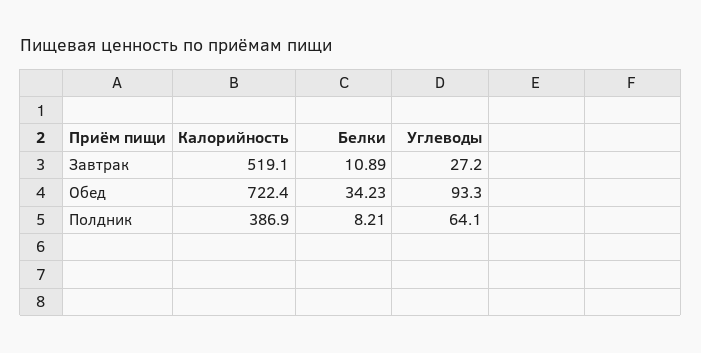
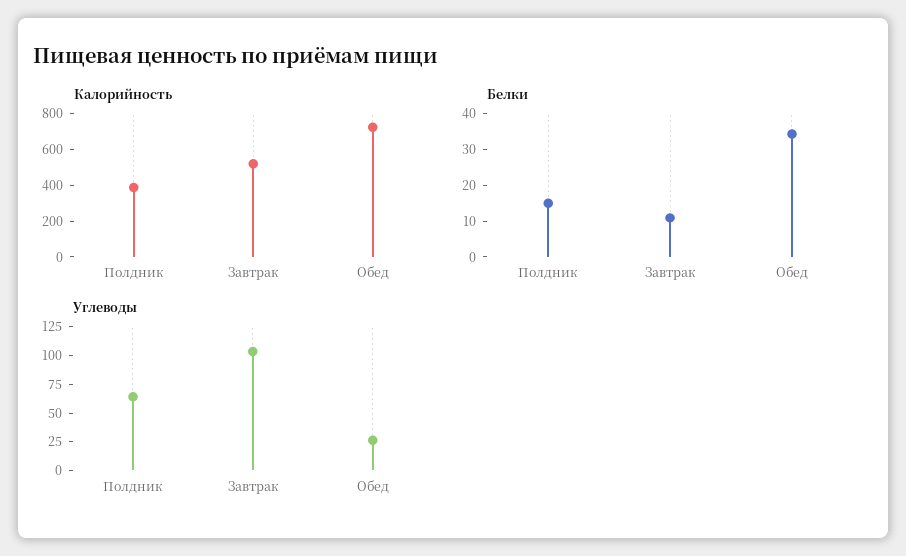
  {
    "Калорийность": {
      "Завтрак": 519.1,
      "Обед": 722.4,
      "Полдник": 386.9
    },
    "Белки": {
      "Завтрак": 10.89,
      "Обед": 34.23,
-     "Полдник": 8.21
+     "Полдник": 15
    },
    "Углеводы": {
-     "Завтрак": 27.2,
+     "Завтрак": 100,
-     "Обед": 93.3,
+     "Обед": 25,
      "Полдник": 64.1
    }
  }

